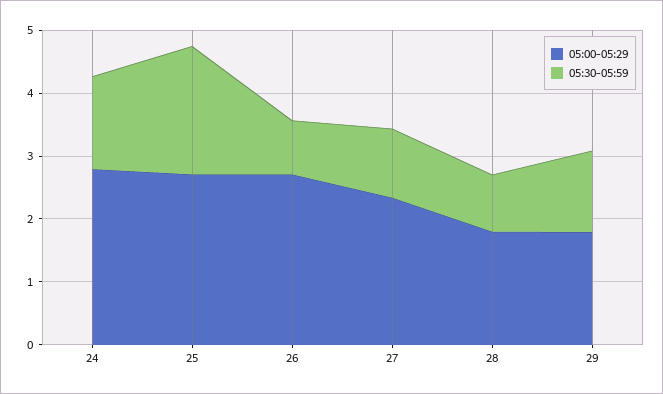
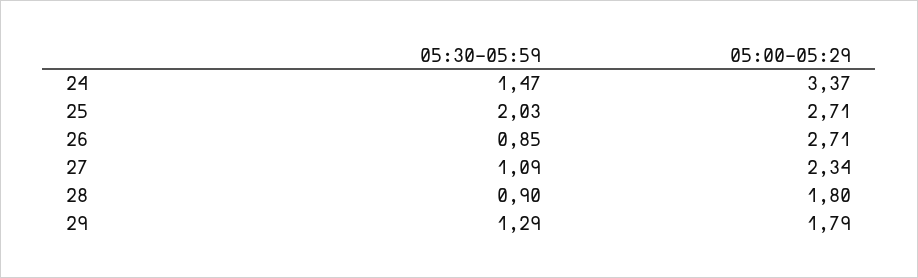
  {
    "05:00-05:29": {
-     "24": 2.8,
+     "24": 3.37,
      "25": 2.71,
      "26": 2.71,
      "27": 2.34,
      "28": 1.8,
      "29": 1.79
    },
    "05:30-05:59": {
      "24": 1.47,
      "25": 2.03,
      "26": 0.85,
      "27": 1.09,
      "28": 0.9,
      "29": 1.29
    }
  }

